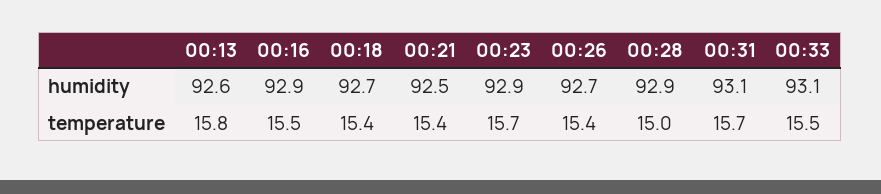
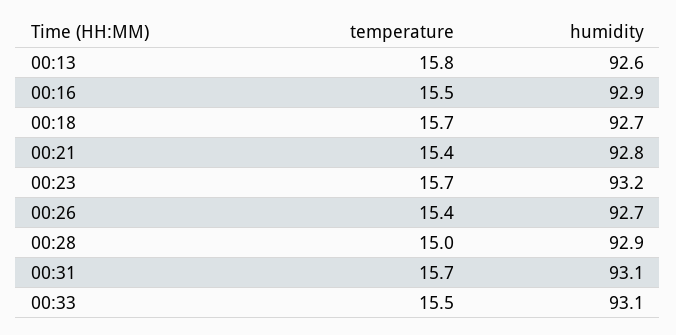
  {
    "00:13": {
      "humidity": 92.6,
      "temperature": 15.8
    },
    "00:16": {
      "humidity": 92.9,
      "temperature": 15.5
    },
    "00:18": {
      "humidity": 92.7,
-     "temperature": 15.4
+     "temperature": 15.7
    },
    "00:21": {
-     "humidity": 92.5,
+     "humidity": 92.8,
      "temperature": 15.4
    },
    "00:23": {
-     "humidity": 92.9,
+     "humidity": 93.2,
      "temperature": 15.7
    },
    "00:26": {
      "humidity": 92.7,
      "temperature": 15.4
    },
    "00:28": {
      "humidity": 92.9,
      "temperature": 15
    },
    "00:31": {
      "humidity": 93.1,
      "temperature": 15.7
    },
    "00:33": {
      "humidity": 93.1,
      "temperature": 15.5
    }
  }

